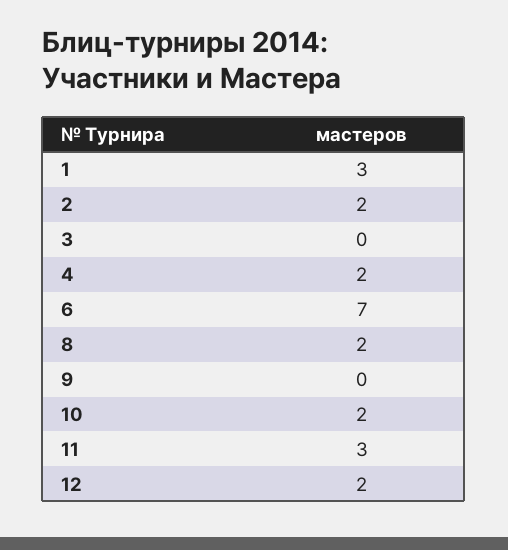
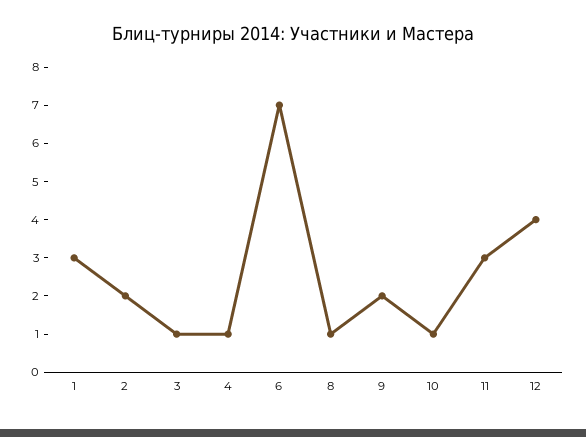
  {
    "1": 3,
    "2": 2,
-   "3": 0,
+   "3": 1,
-   "4": 2,
+   "4": 1,
    "6": 7,
-   "8": 2,
+   "8": 1,
-   "9": 0,
+   "9": 2,
-   "10": 2,
+   "10": 1,
    "11": 3,
-   "12": 2
+   "12": 4
  }

